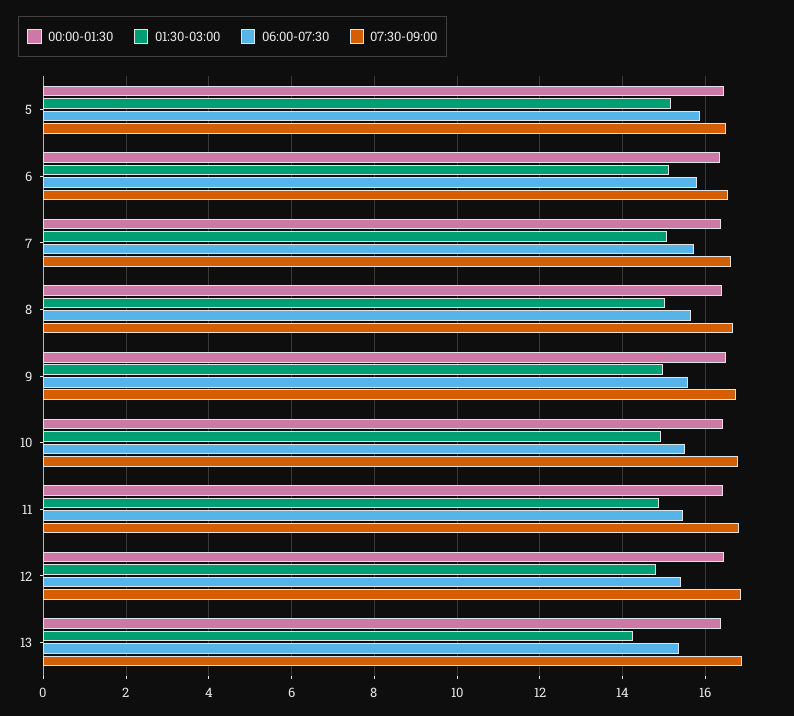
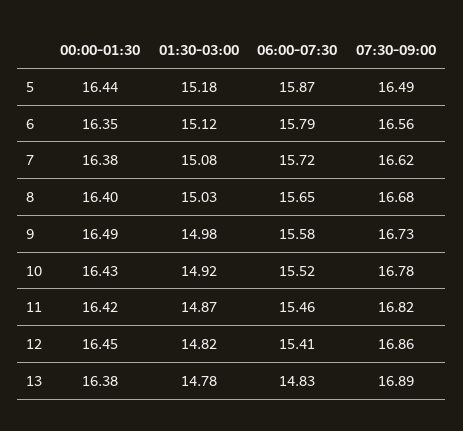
  {
    "00:00-01:30": {
      "5": 16.44,
      "6": 16.35,
      "7": 16.38,
      "8": 16.4,
      "9": 16.49,
      "10": 16.43,
      "11": 16.42,
      "12": 16.45,
      "13": 16.38
    },
    "01:30-03:00": {
      "5": 15.18,
      "6": 15.12,
      "7": 15.08,
      "8": 15.03,
      "9": 14.98,
      "10": 14.92,
      "11": 14.87,
      "12": 14.82,
-     "13": 14.2
+     "13": 14.78
    },
    "06:00-07:30": {
      "5": 15.87,
      "6": 15.79,
      "7": 15.72,
      "8": 15.65,
      "9": 15.58,
      "10": 15.52,
      "11": 15.46,
      "12": 15.41,
-     "13": 15.4
+     "13": 14.83
    },
    "07:30-09:00": {
      "5": 16.49,
      "6": 16.56,
      "7": 16.62,
      "8": 16.68,
      "9": 16.73,
      "10": 16.78,
      "11": 16.82,
      "12": 16.86,
      "13": 16.89
    }
  }

